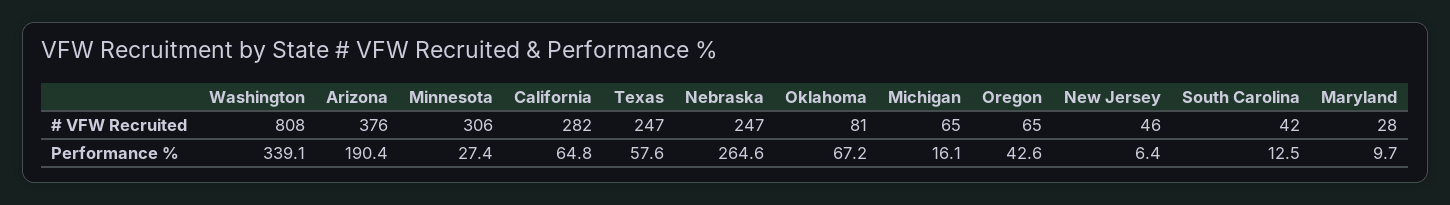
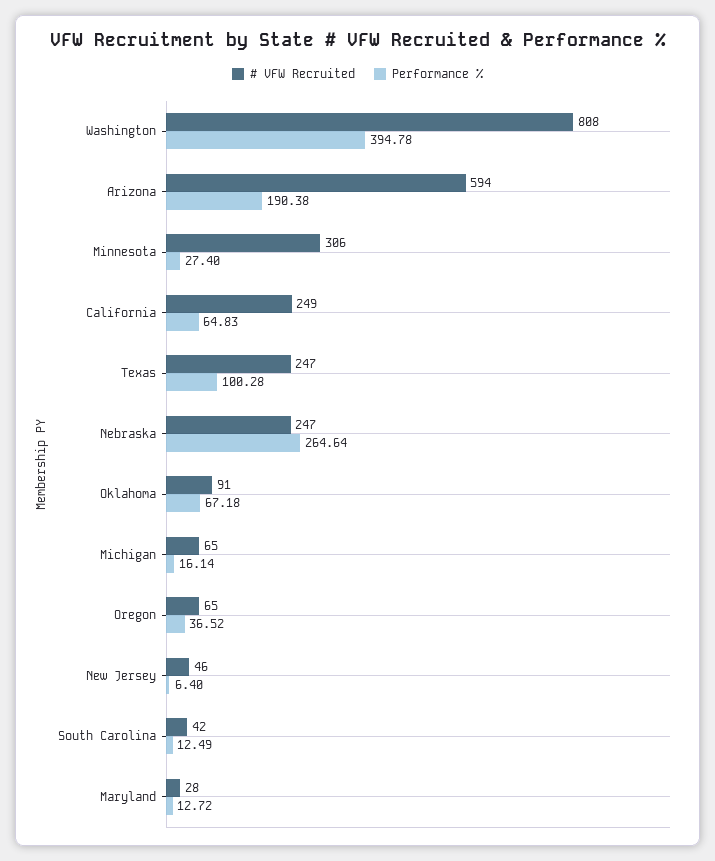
  {
    "# VFW Recruited": {
      "Washington": 808,
-     "Arizona": 376,
+     "Arizona": 594,
      "Minnesota": 306,
-     "California": 282,
+     "California": 249,
      "Texas": 247,
      "Nebraska": 247,
-     "Oklahoma": 81,
+     "Oklahoma": 91,
      "Michigan": 65,
      "Oregon": 65,
      "New Jersey": 46,
      "South Carolina": 42,
      "Maryland": 28
    },
    "Performance %": {
-     "Washington": 339.1,
+     "Washington": 394.78,
      "Arizona": 190.38,
      "Minnesota": 27.4,
      "California": 64.83,
-     "Texas": 57.6,
+     "Texas": 100.28,
      "Nebraska": 264.64,
      "Oklahoma": 67.18,
      "Michigan": 16.14,
-     "Oregon": 42.6,
+     "Oregon": 36.52,
      "New Jersey": 6.4,
      "South Carolina": 12.49,
-     "Maryland": 9.7
+     "Maryland": 12.72
    }
  }

